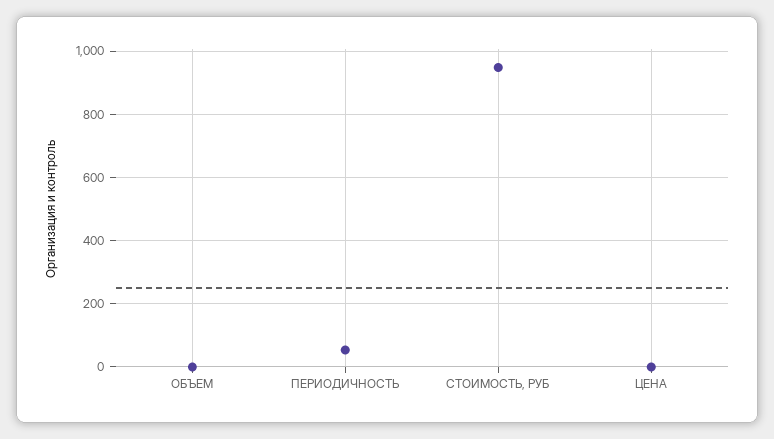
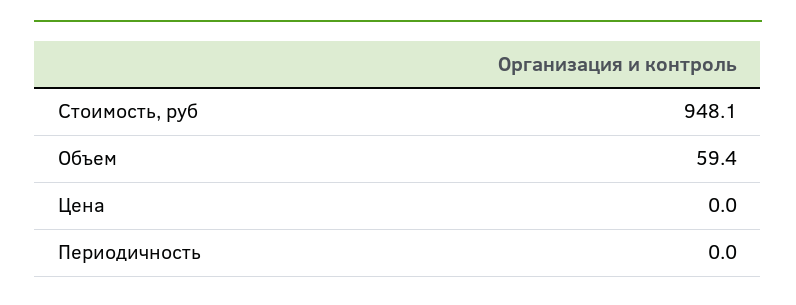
  {
-   "ОБЪЕМ": 0,
+   "ОБЪЕМ": 59.4,
-   "ПЕРИОДИЧНОСТЬ": 60,
+   "ПЕРИОДИЧНОСТЬ": 0,
    "СТОИМОСТЬ, РУБ": 948.1,
    "ЦЕНА": 0
  }

